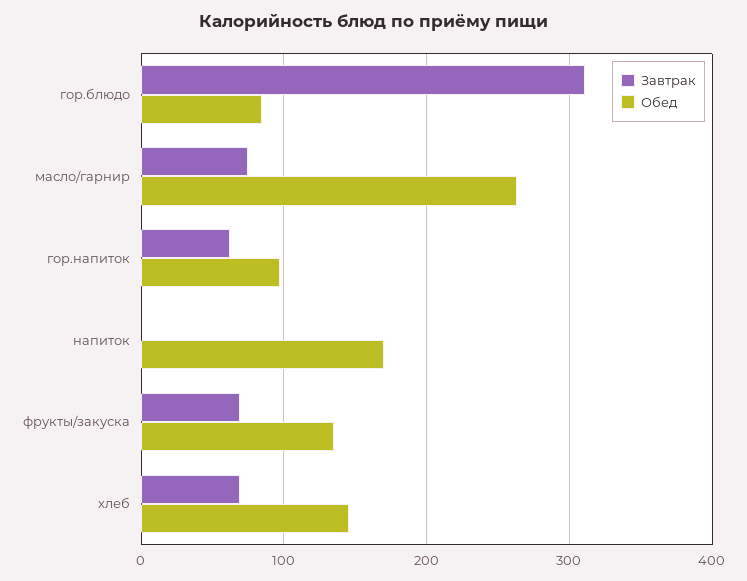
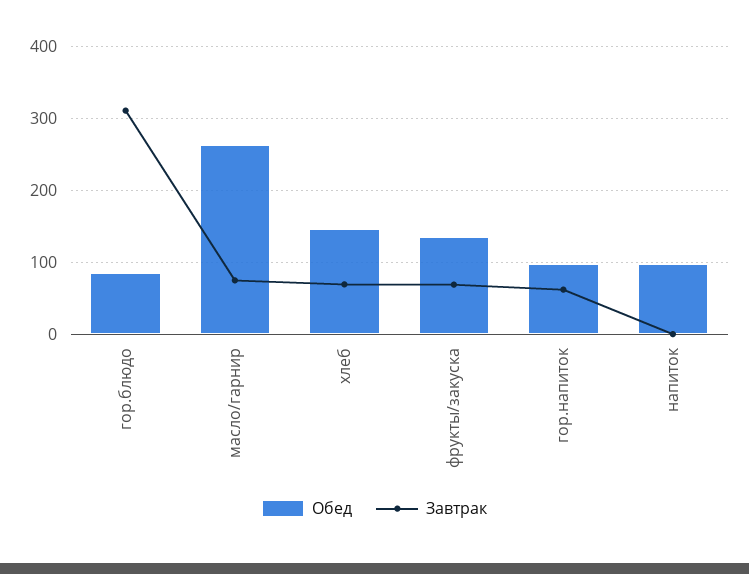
  {
    "Завтрак": {
      "гор.блюдо": 310,
      "масло/гарнир": 70,
      "гор.напиток": 60,
      "напиток": 0,
      "фрукты/закуска": 70,
      "хлеб": 70
    },
    "Обед": {
      "гор.блюдо": 80,
      "масло/гарнир": 260,
      "гор.напиток": 100,
-     "напиток": 170,
+     "напиток": 100,
      "фрукты/закуска": 130,
      "хлеб": 150
    }
  }

